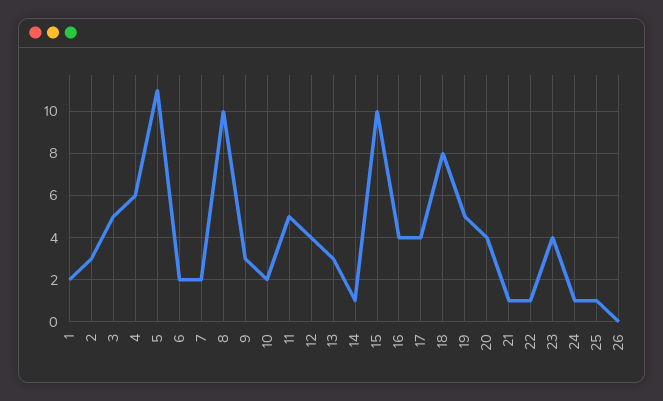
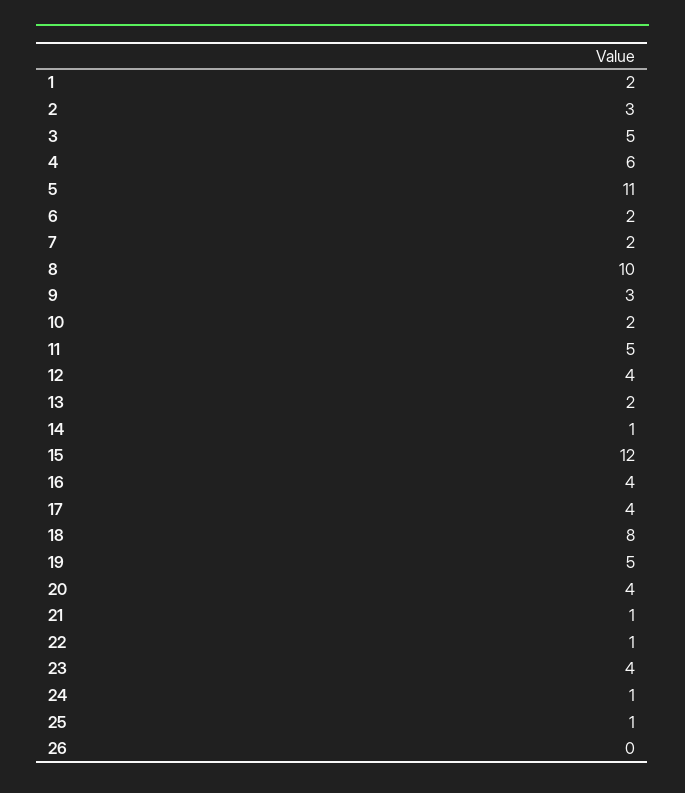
  {
    "1": 2,
    "2": 3,
    "3": 5,
    "4": 6,
    "5": 11,
    "6": 2,
    "7": 2,
    "8": 10,
    "9": 3,
    "10": 2,
    "11": 5,
    "12": 4,
-   "13": 3,
+   "13": 2,
    "14": 1,
-   "15": 10,
+   "15": 12,
    "16": 4,
    "17": 4,
    "18": 8,
    "19": 5,
    "20": 4,
    "21": 1,
    "22": 1,
    "23": 4,
    "24": 1,
    "25": 1,
    "26": 0
  }

